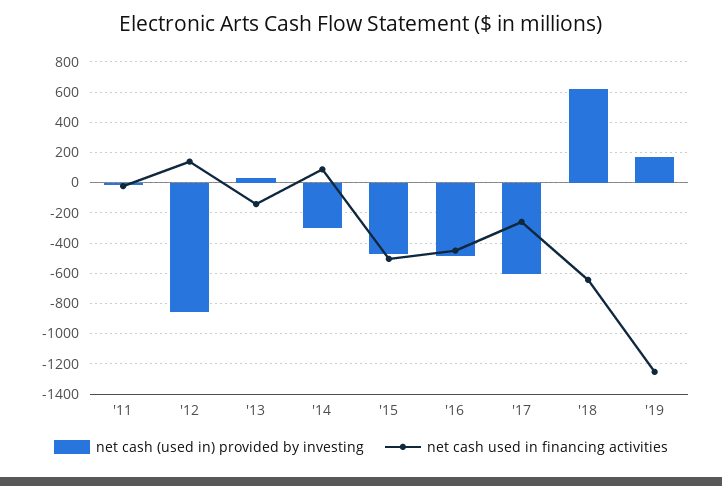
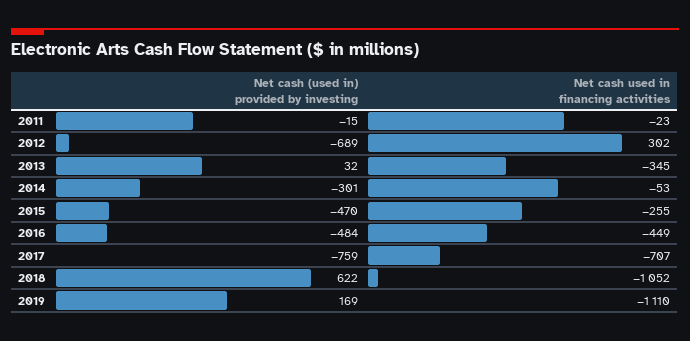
  {
    "net cash (used in) provided by investing": {
      "'11": -15,
-     "'12": -850,
+     "'12": -689,
      "'13": 32,
      "'14": -301,
      "'15": -470,
      "'16": -484,
-     "'17": -600,
+     "'17": -759,
      "'18": 622,
      "'19": 169
    },
    "net cash used in financing activities": {
      "'11": -23,
-     "'12": 150,
+     "'12": 302,
-     "'13": -150,
+     "'13": -345,
-     "'14": 100,
+     "'14": -53,
-     "'15": -500,
+     "'15": -255,
      "'16": -449,
-     "'17": -250,
+     "'17": -707,
-     "'18": -650,
+     "'18": -1052,
-     "'19": -1250
+     "'19": -1110
    }
  }

